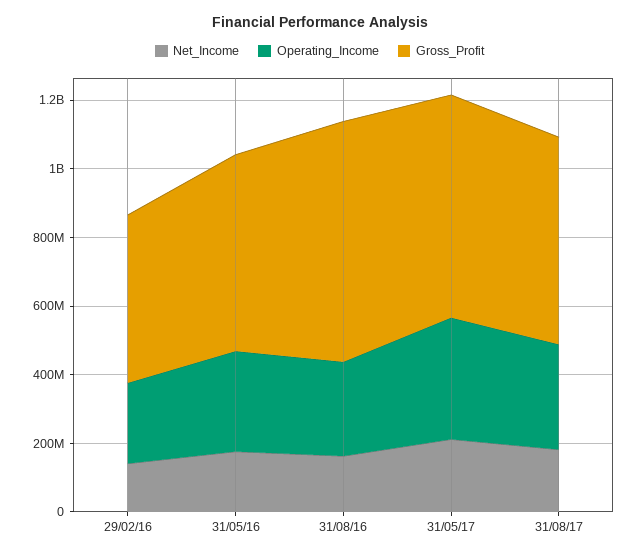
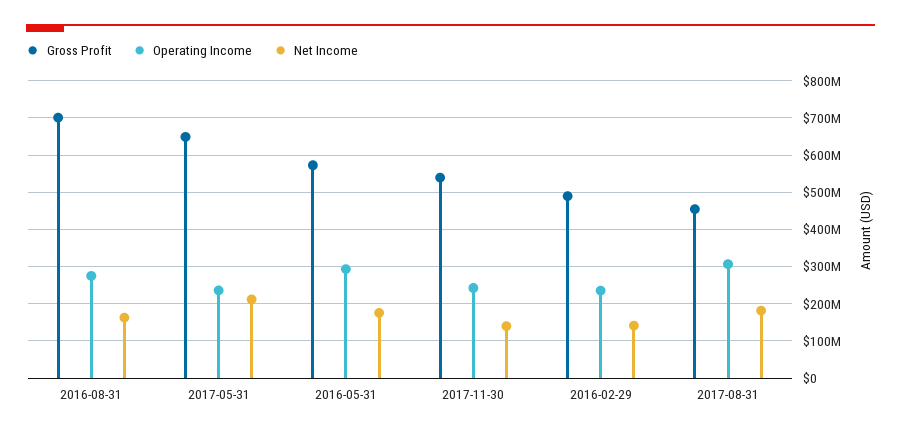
  {
    "Net_Income": {
      "29/02/16": 140000000,
      "31/05/16": 180000000,
      "31/08/16": 160000000,
      "31/05/17": 220000000,
-     "31/08/17": 180000000
+     "31/08/17": 180000000,
+     "2017-11-30": 140000000
    },
    "Operating_Income": {
      "29/02/16": 240000000,
      "31/05/16": 300000000,
      "31/08/16": 280000000,
-     "31/05/17": 350000000,
+     "31/05/17": 240000000,
-     "31/08/17": 300000000
+     "31/08/17": 300000000,
+     "2017-11-30": 240000000
    },
    "Gross_Profit": {
      "29/02/16": 480000000,
      "31/05/16": 580000000,
      "31/08/16": 700000000,
      "31/05/17": 640000000,
-     "31/08/17": 600000000
+     "31/08/17": 460000000,
+     "2017-11-30": 540000000
    }
  }

